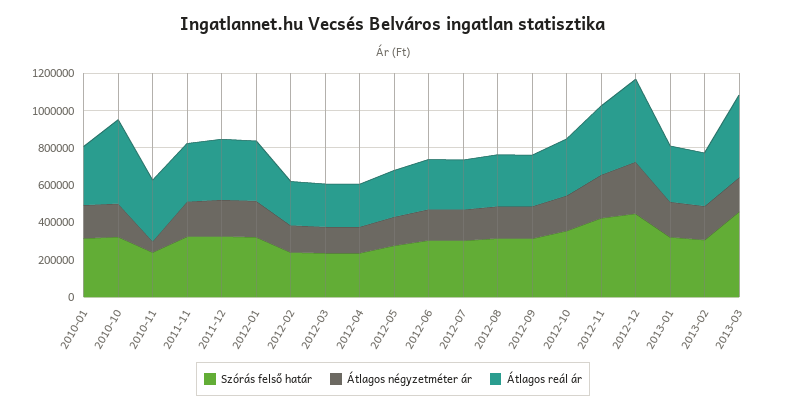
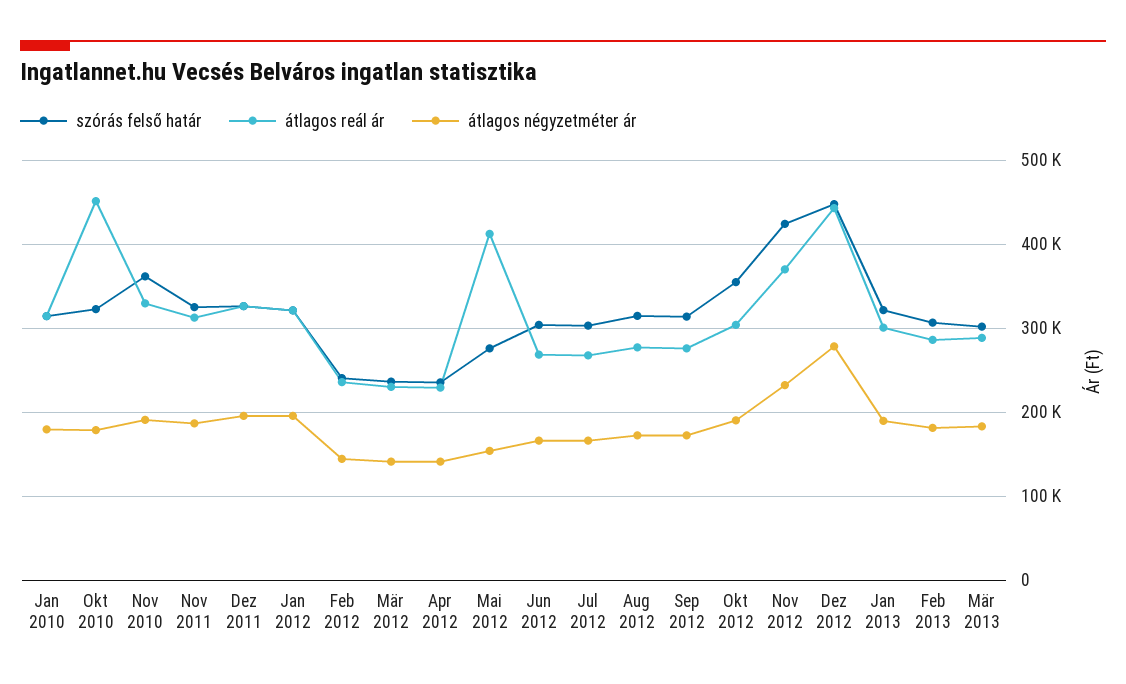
  {
    "Szórás felső határ": {
      "2010-01": 310000,
      "2010-10": 320000,
-     "2010-11": 250000,
+     "2010-11": 360000,
      "2011-11": 330000,
      "2011-12": 330000,
      "2012-01": 320000,
      "2012-02": 240000,
      "2012-03": 240000,
      "2012-04": 240000,
      "2012-05": 280000,
      "2012-06": 300000,
      "2012-07": 300000,
      "2012-08": 310000,
      "2012-09": 310000,
      "2012-10": 350000,
      "2012-11": 420000,
      "2012-12": 450000,
      "2013-01": 320000,
      "2013-02": 310000,
-     "2013-03": 450000
+     "2013-03": 300000
    },
    "Átlagos négyzetméter ár": {
      "2010-01": 180000,
      "2010-10": 180000,
-     "2010-11": 50000,
+     "2010-11": 190000,
      "2011-11": 190000,
      "2011-12": 200000,
      "2012-01": 200000,
      "2012-02": 140000,
      "2012-03": 140000,
      "2012-04": 140000,
      "2012-05": 150000,
      "2012-06": 170000,
      "2012-07": 170000,
      "2012-08": 170000,
      "2012-09": 170000,
      "2012-10": 190000,
      "2012-11": 230000,
      "2012-12": 280000,
      "2013-01": 190000,
      "2013-02": 180000,
      "2013-03": 180000
    },
    "Átlagos reál ár": {
      "2010-01": 310000,
      "2010-10": 450000,
      "2010-11": 330000,
      "2011-11": 310000,
      "2011-12": 330000,
      "2012-01": 320000,
      "2012-02": 240000,
      "2012-03": 230000,
      "2012-04": 230000,
-     "2012-05": 250000,
+     "2012-05": 410000,
      "2012-06": 270000,
      "2012-07": 270000,
      "2012-08": 280000,
      "2012-09": 280000,
      "2012-10": 300000,
      "2012-11": 370000,
      "2012-12": 440000,
      "2013-01": 300000,
      "2013-02": 290000,
-     "2013-03": 450000
+     "2013-03": 290000
    }
  }

